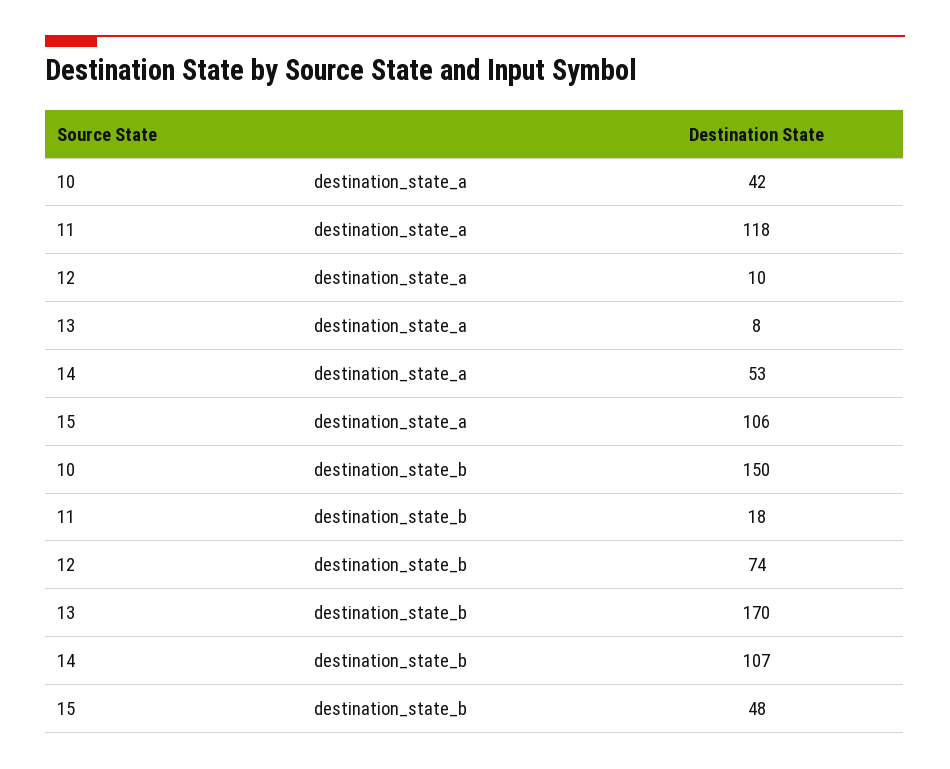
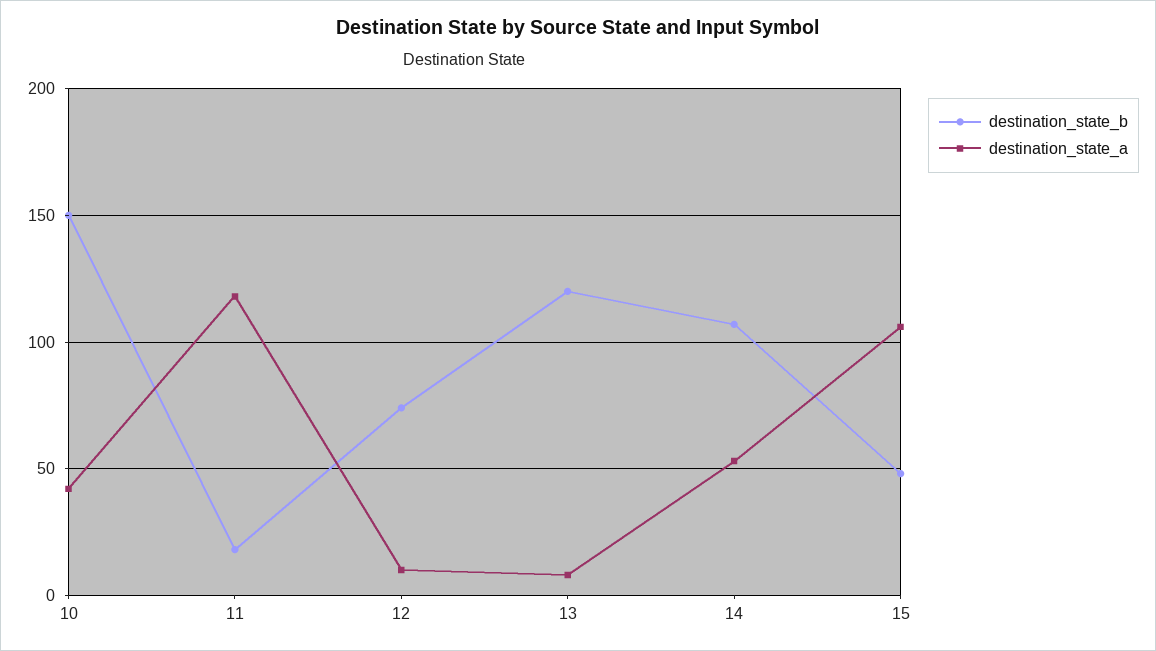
  {
    "destination_state_a": {
      "10": 42,
      "11": 118,
      "12": 10,
      "13": 8,
      "14": 53,
      "15": 106
    },
    "destination_state_b": {
      "10": 150,
      "11": 18,
      "12": 74,
-     "13": 170,
+     "13": 120,
      "14": 107,
      "15": 48
    }
  }

